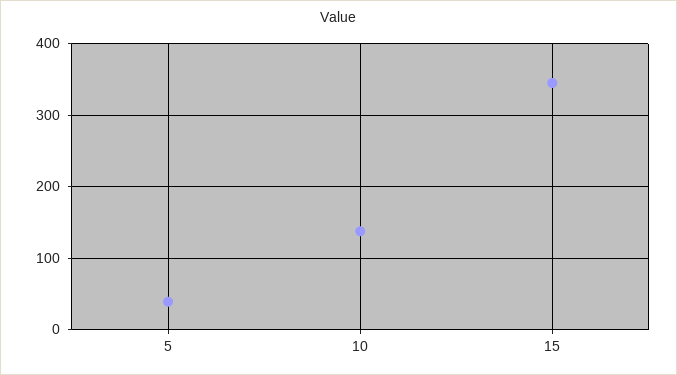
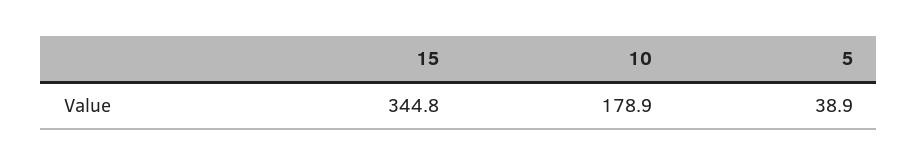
  {
    "5": 38.9,
-   "10": 140,
+   "10": 178.9,
    "15": 344.8
  }

